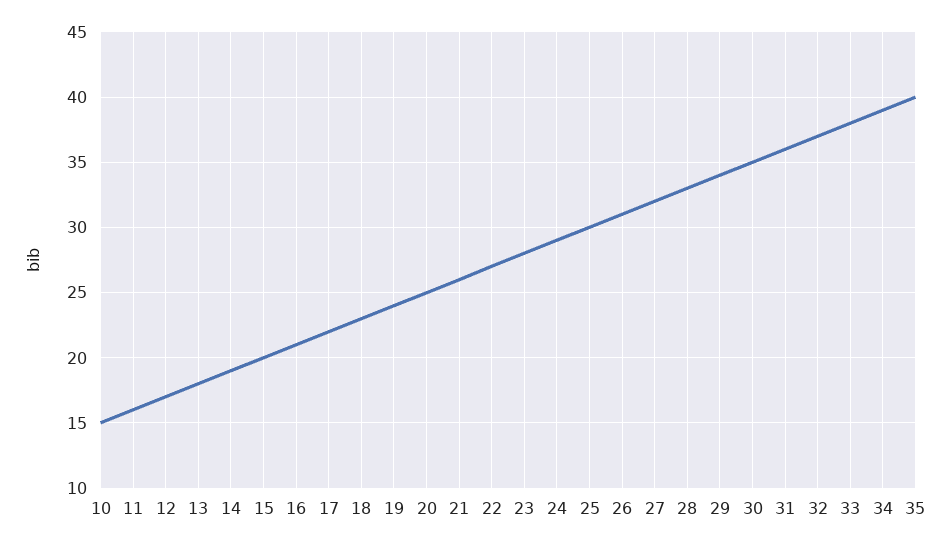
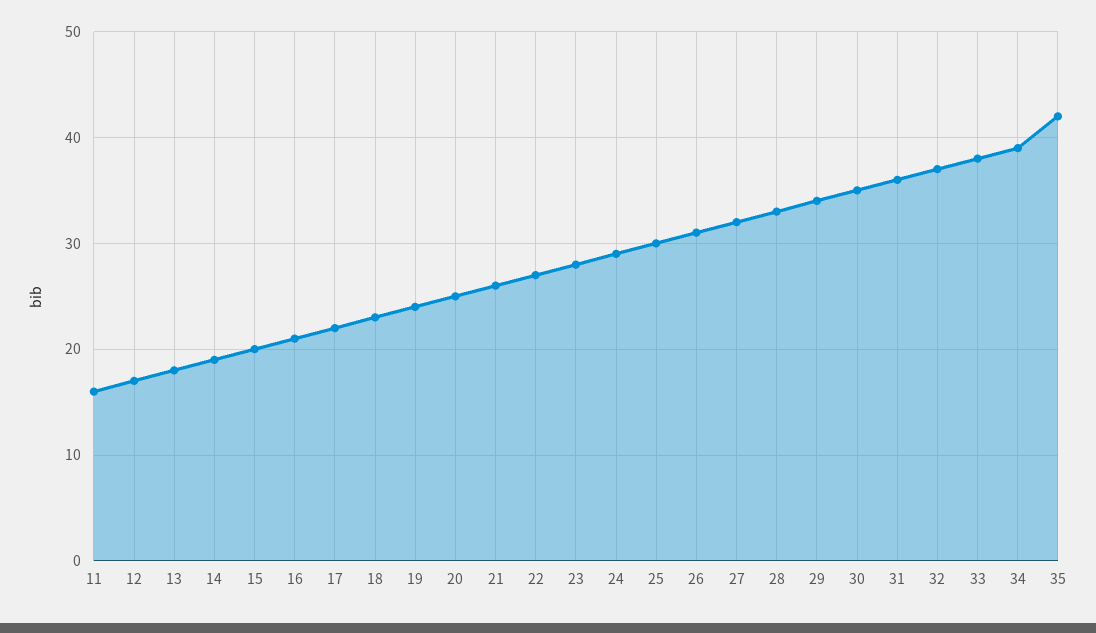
  {
-   "10": 15,
    "11": 16,
    "12": 17,
    "13": 18,
    "14": 19,
    "15": 20,
    "16": 21,
    "17": 22,
    "18": 23,
    "19": 24,
    "20": 25,
    "21": 26,
    "22": 27,
    "23": 28,
    "24": 29,
    "25": 30,
    "26": 31,
    "27": 32,
    "28": 33,
    "29": 34,
    "30": 35,
    "31": 36,
    "32": 37,
    "33": 38,
    "34": 39,
-   "35": 40
+   "35": 42
  }

